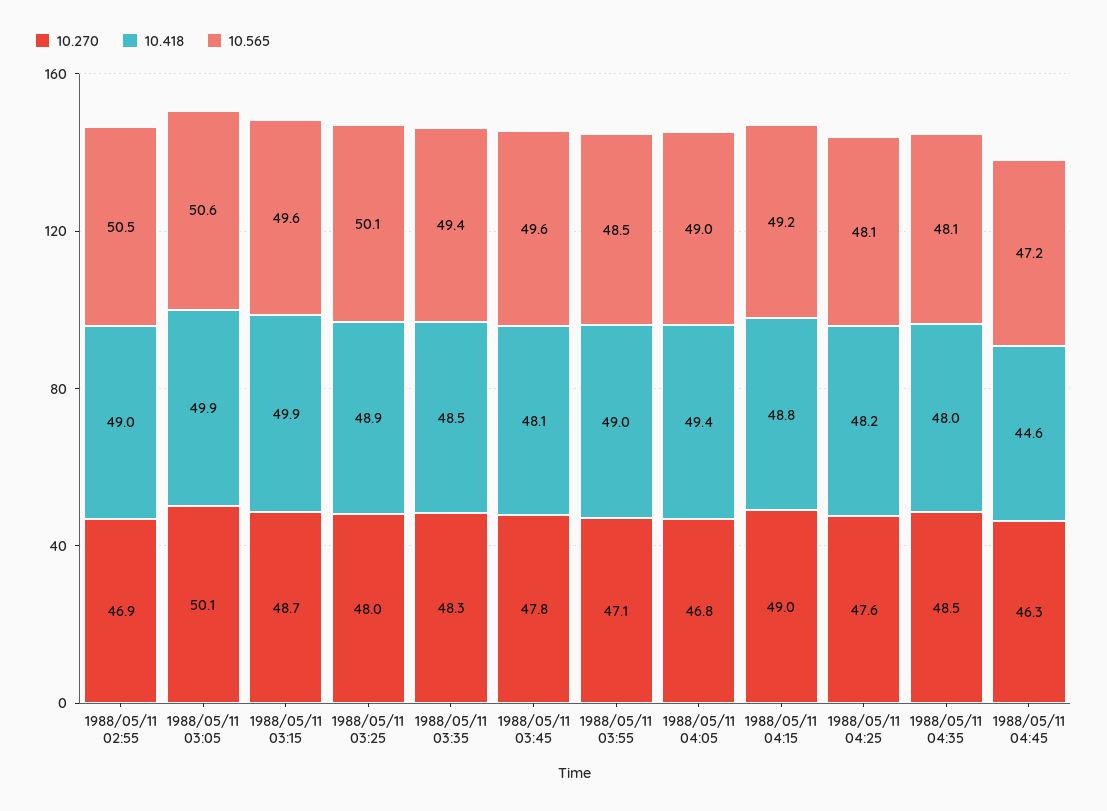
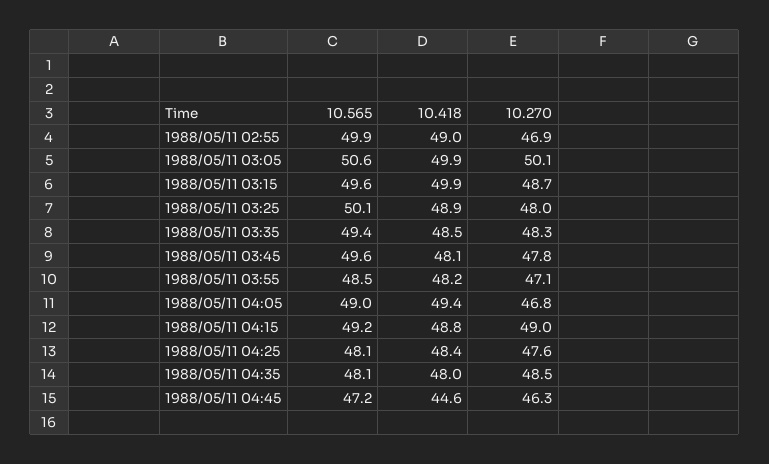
  {
    "10.270": {
      "1988/05/11 02:55": 46.9,
      "1988/05/11 03:05": 50.1,
      "1988/05/11 03:15": 48.7,
      "1988/05/11 03:25": 48,
      "1988/05/11 03:35": 48.3,
      "1988/05/11 03:45": 47.8,
      "1988/05/11 03:55": 47.1,
      "1988/05/11 04:05": 46.8,
      "1988/05/11 04:15": 49,
      "1988/05/11 04:25": 47.6,
      "1988/05/11 04:35": 48.5,
      "1988/05/11 04:45": 46.3
    },
    "10.418": {
      "1988/05/11 02:55": 49,
      "1988/05/11 03:05": 49.9,
      "1988/05/11 03:15": 49.9,
      "1988/05/11 03:25": 48.9,
      "1988/05/11 03:35": 48.5,
      "1988/05/11 03:45": 48.1,
-     "1988/05/11 03:55": 49,
+     "1988/05/11 03:55": 48.2,
      "1988/05/11 04:05": 49.4,
      "1988/05/11 04:15": 48.8,
-     "1988/05/11 04:25": 48.2,
+     "1988/05/11 04:25": 48.4,
      "1988/05/11 04:35": 48,
      "1988/05/11 04:45": 44.6
    },
    "10.565": {
-     "1988/05/11 02:55": 50.5,
+     "1988/05/11 02:55": 49.9,
      "1988/05/11 03:05": 50.6,
      "1988/05/11 03:15": 49.6,
      "1988/05/11 03:25": 50.1,
      "1988/05/11 03:35": 49.4,
      "1988/05/11 03:45": 49.6,
      "1988/05/11 03:55": 48.5,
      "1988/05/11 04:05": 49,
      "1988/05/11 04:15": 49.2,
      "1988/05/11 04:25": 48.1,
      "1988/05/11 04:35": 48.1,
      "1988/05/11 04:45": 47.2
    }
  }

